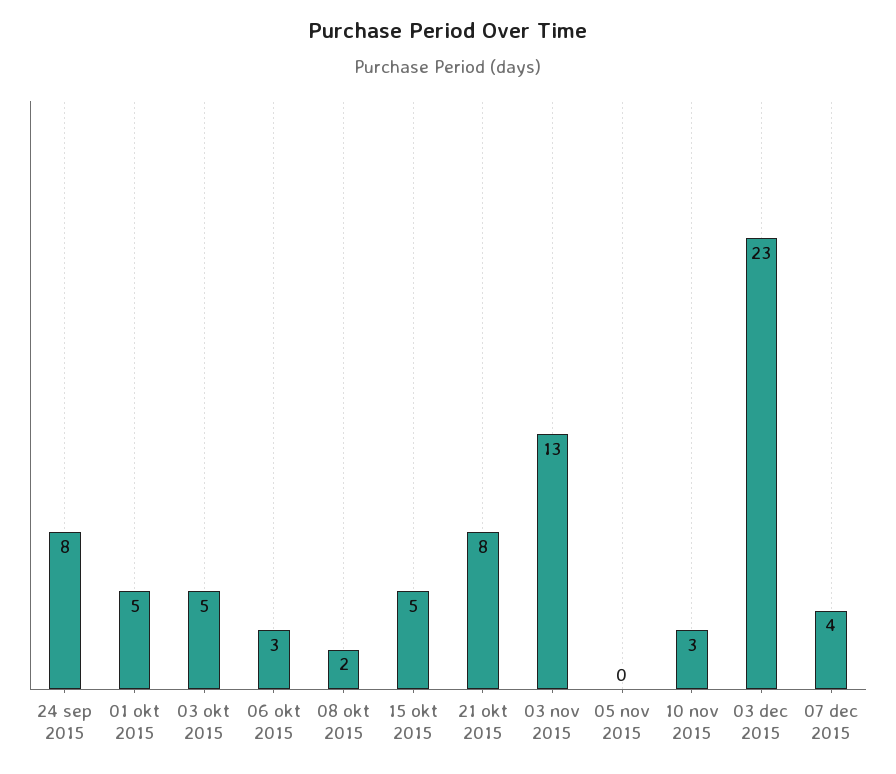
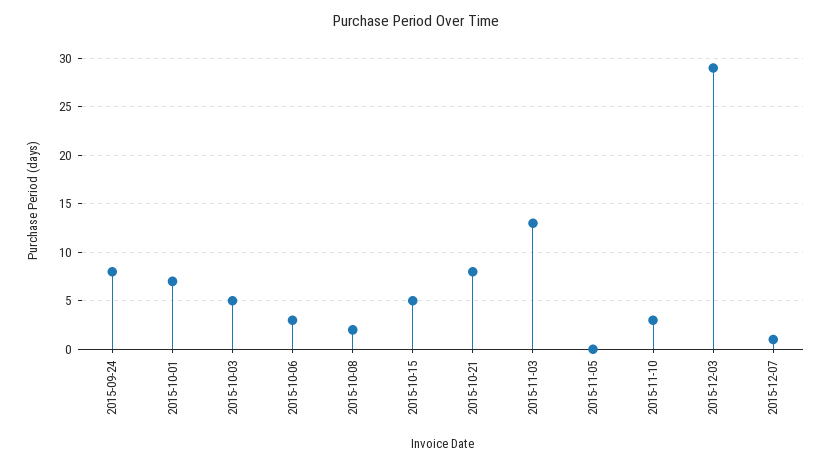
  {
    "24 sep 2015": 8,
-   "01 okt 2015": 5,
+   "01 okt 2015": 7,
    "03 okt 2015": 5,
    "06 okt 2015": 3,
    "08 okt 2015": 2,
    "15 okt 2015": 5,
    "21 okt 2015": 8,
    "03 nov 2015": 13,
    "05 nov 2015": 0,
    "10 nov 2015": 3,
-   "03 dec 2015": 23,
+   "03 dec 2015": 29,
-   "07 dec 2015": 4
+   "07 dec 2015": 1
  }

